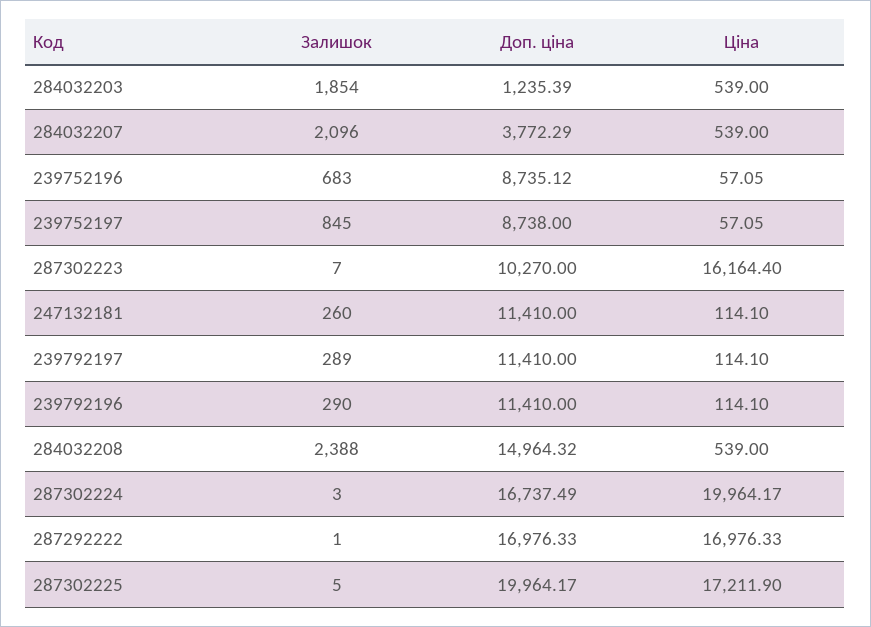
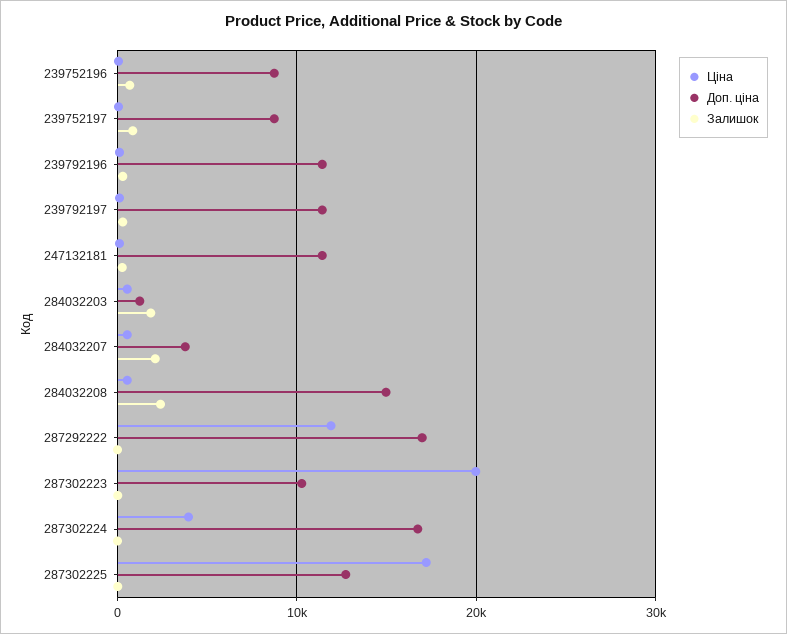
  {
    "Залишок": {
      "284032203": 1854,
      "284032207": 2096,
      "239752196": 683,
      "239752197": 845,
      "287302223": 7,
      "247132181": 260,
      "239792197": 289,
      "239792196": 290,
      "284032208": 2388,
      "287302224": 3,
      "287292222": 1,
      "287302225": 5
    },
    "Доп. ціна": {
      "284032203": 1235.39,
      "284032207": 3772.29,
      "239752196": 8735.12,
      "239752197": 8738,
      "287302223": 10270,
      "247132181": 11410,
      "239792197": 11410,
      "239792196": 11410,
      "284032208": 14964.32,
      "287302224": 16737.49,
      "287292222": 16976.33,
-     "287302225": 19964.17
+     "287302225": 13000
    },
    "Ціна": {
      "284032203": 539,
      "284032207": 539,
      "239752196": 57.05,
      "239752197": 57.05,
-     "287302223": 16164.4,
+     "287302223": 20000,
      "247132181": 114.1,
      "239792197": 114.1,
      "239792196": 114.1,
      "284032208": 539,
-     "287302224": 19964.17,
+     "287302224": 4000,
-     "287292222": 16976.33,
+     "287292222": 12000,
      "287302225": 17211.9
    }
  }

